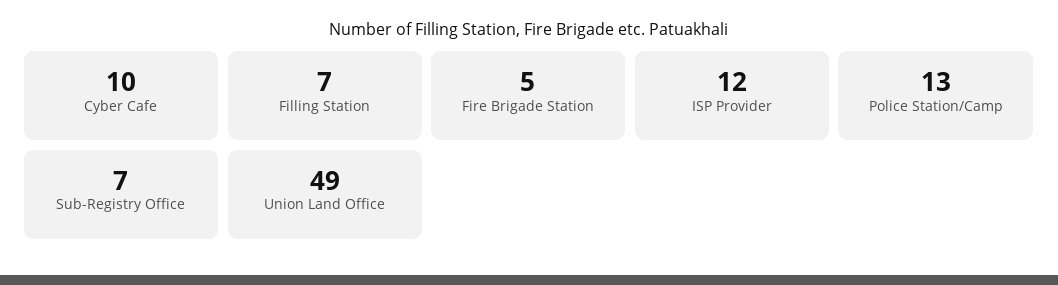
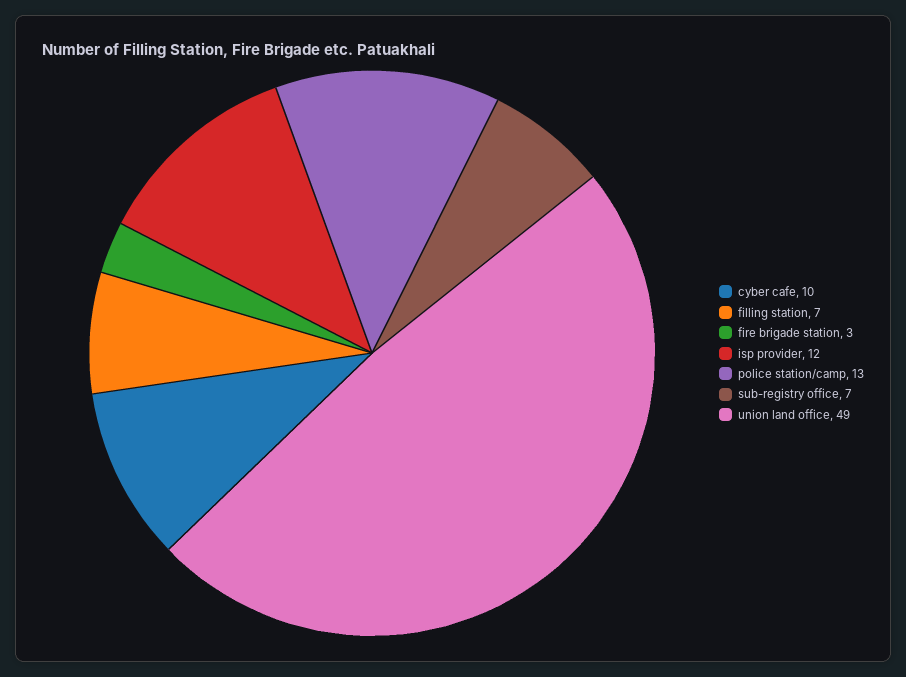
  {
    "Cyber Cafe": 10,
    "Filling Station": 7,
-   "Fire Brigade Station": 5,
+   "Fire Brigade Station": 3,
    "ISP Provider": 12,
    "Police Station/Camp": 13,
    "Sub-Registry Office": 7,
    "Union Land Office": 49
  }

